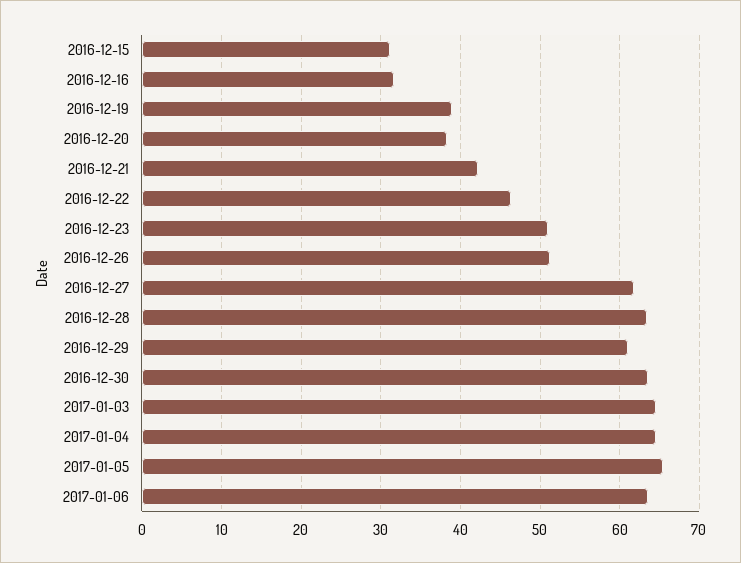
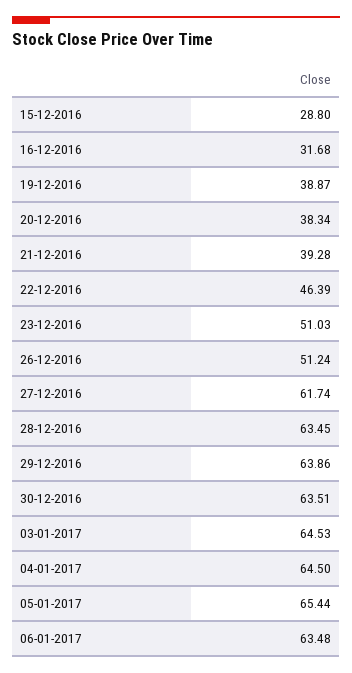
  {
-   "2016-12-15": 31,
+   "2016-12-15": 28.8,
    "2016-12-16": 31.68,
    "2016-12-19": 38.87,
    "2016-12-20": 38.34,
-   "2016-12-21": 42,
+   "2016-12-21": 39.28,
    "2016-12-22": 46.39,
    "2016-12-23": 51.03,
    "2016-12-26": 51.24,
    "2016-12-27": 61.74,
    "2016-12-28": 63.45,
-   "2016-12-29": 61,
+   "2016-12-29": 63.86,
    "2016-12-30": 63.51,
    "2017-01-03": 64.53,
    "2017-01-04": 64.5,
    "2017-01-05": 65.44,
    "2017-01-06": 63.48
  }

